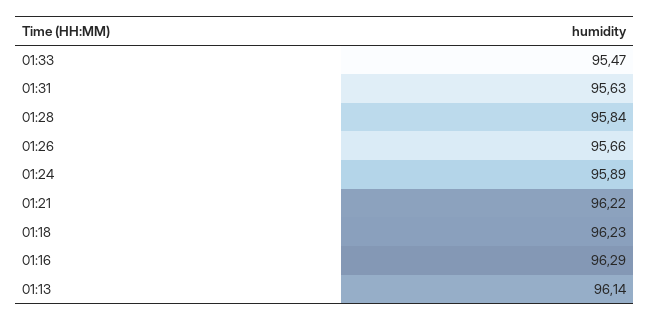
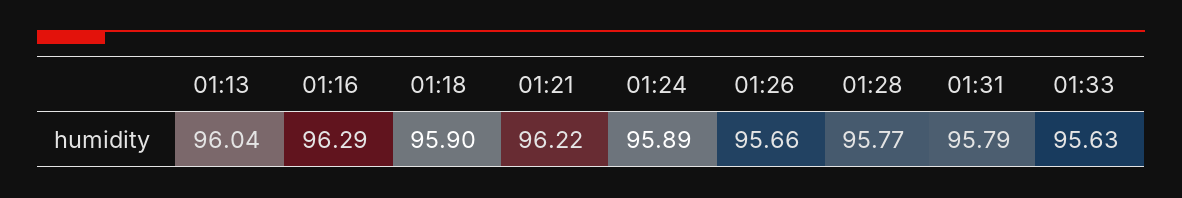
  {
-   "01:33": 95.47,
+   "01:33": 95.63,
-   "01:31": 95.63,
+   "01:31": 95.79,
-   "01:28": 95.84,
+   "01:28": 95.77,
    "01:26": 95.66,
    "01:24": 95.89,
    "01:21": 96.22,
-   "01:18": 96.23,
+   "01:18": 95.9,
    "01:16": 96.29,
-   "01:13": 96.14
+   "01:13": 96.04
  }

